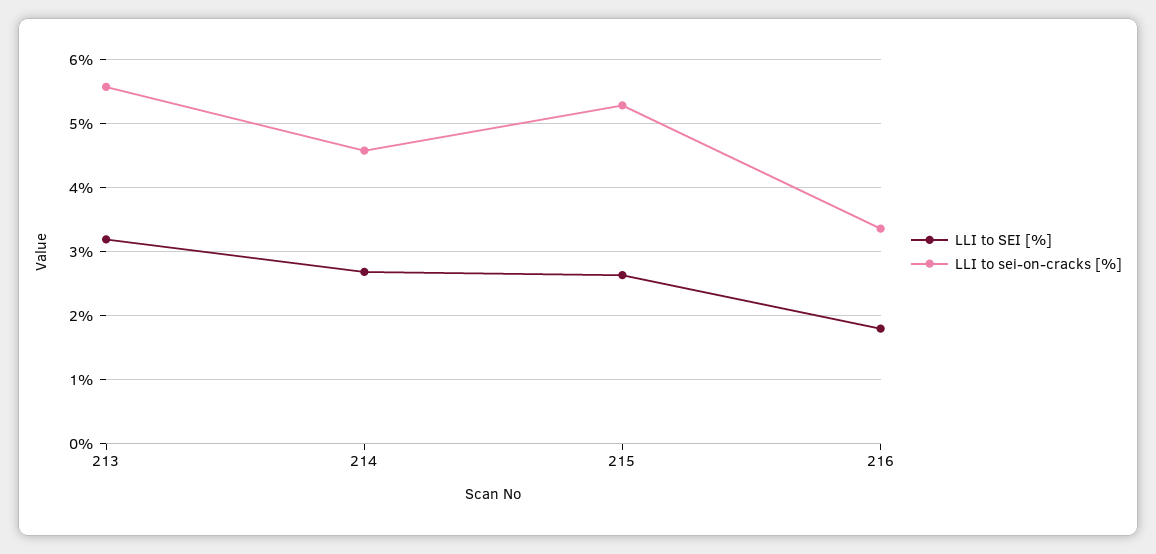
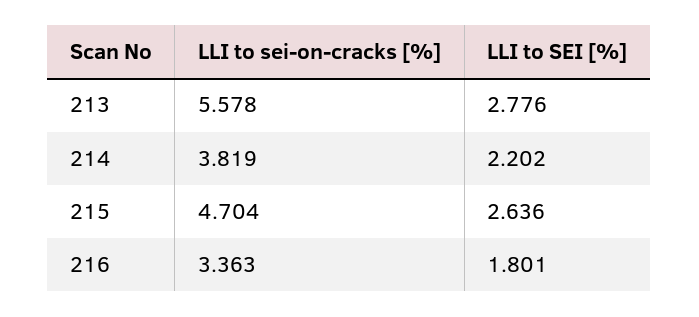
  {
    "LLI to SEI [%]": {
-     "213": 3.2,
+     "213": 2.776,
-     "214": 2.7,
+     "214": 2.202,
      "215": 2.636,
      "216": 1.801
    },
    "LLI to sei-on-cracks [%]": {
      "213": 5.578,
-     "214": 4.6,
+     "214": 3.819,
-     "215": 5.3,
+     "215": 4.704,
      "216": 3.363
    }
  }

